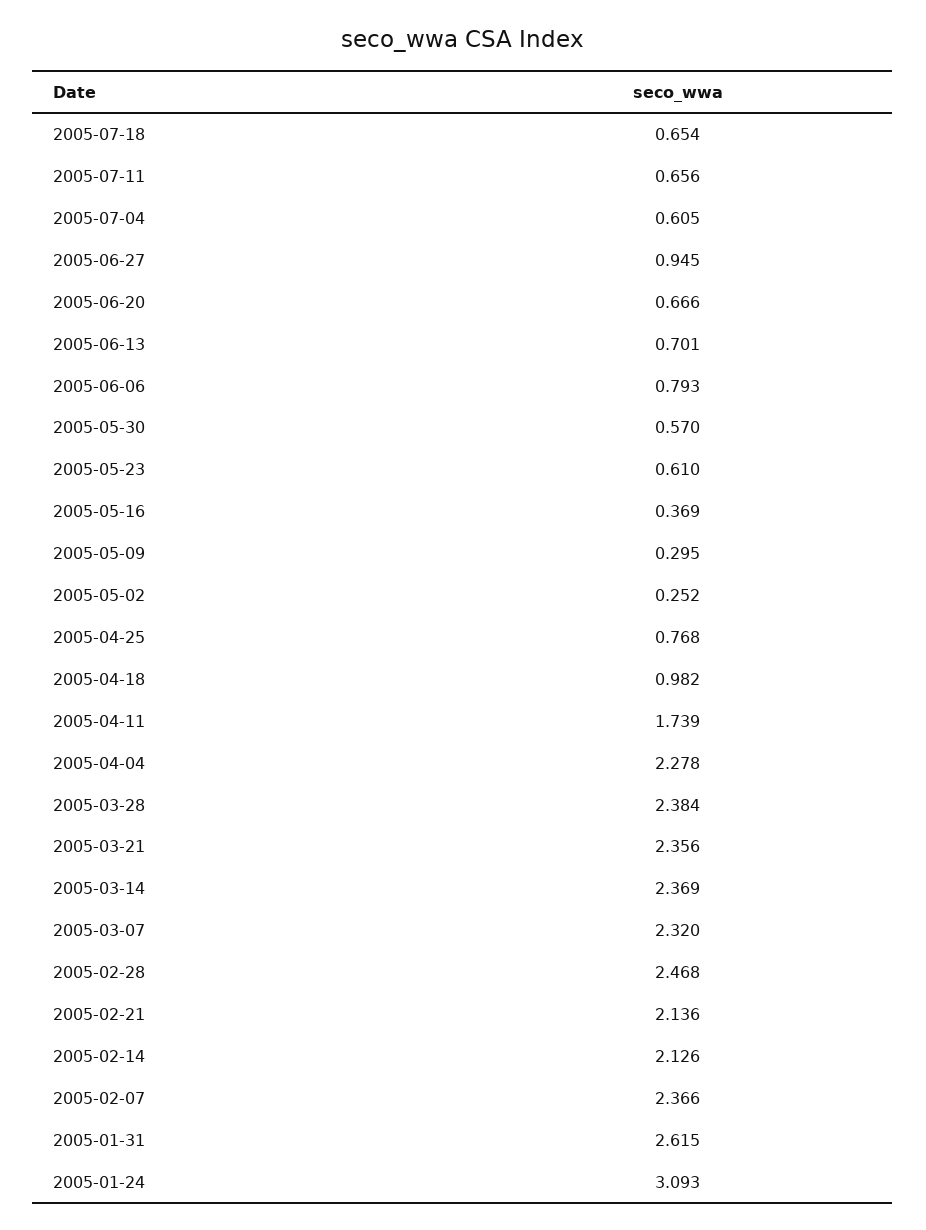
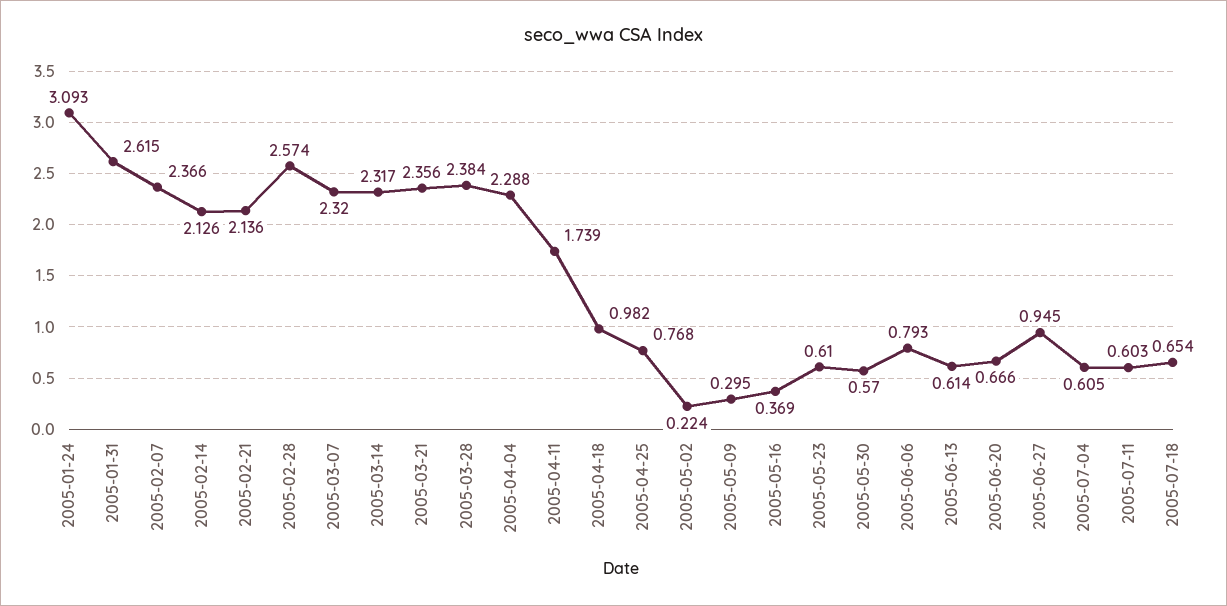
  {
    "2005-07-18": 0.654,
-   "2005-07-11": 0.656,
+   "2005-07-11": 0.603,
    "2005-07-04": 0.605,
    "2005-06-27": 0.945,
    "2005-06-20": 0.666,
-   "2005-06-13": 0.701,
+   "2005-06-13": 0.614,
    "2005-06-06": 0.793,
    "2005-05-30": 0.57,
    "2005-05-23": 0.61,
    "2005-05-16": 0.369,
    "2005-05-09": 0.295,
-   "2005-05-02": 0.252,
+   "2005-05-02": 0.224,
    "2005-04-25": 0.768,
    "2005-04-18": 0.982,
    "2005-04-11": 1.739,
-   "2005-04-04": 2.278,
+   "2005-04-04": 2.288,
    "2005-03-28": 2.384,
    "2005-03-21": 2.356,
-   "2005-03-14": 2.369,
+   "2005-03-14": 2.317,
    "2005-03-07": 2.32,
-   "2005-02-28": 2.468,
+   "2005-02-28": 2.574,
    "2005-02-21": 2.136,
    "2005-02-14": 2.126,
    "2005-02-07": 2.366,
    "2005-01-31": 2.615,
    "2005-01-24": 3.093
  }

